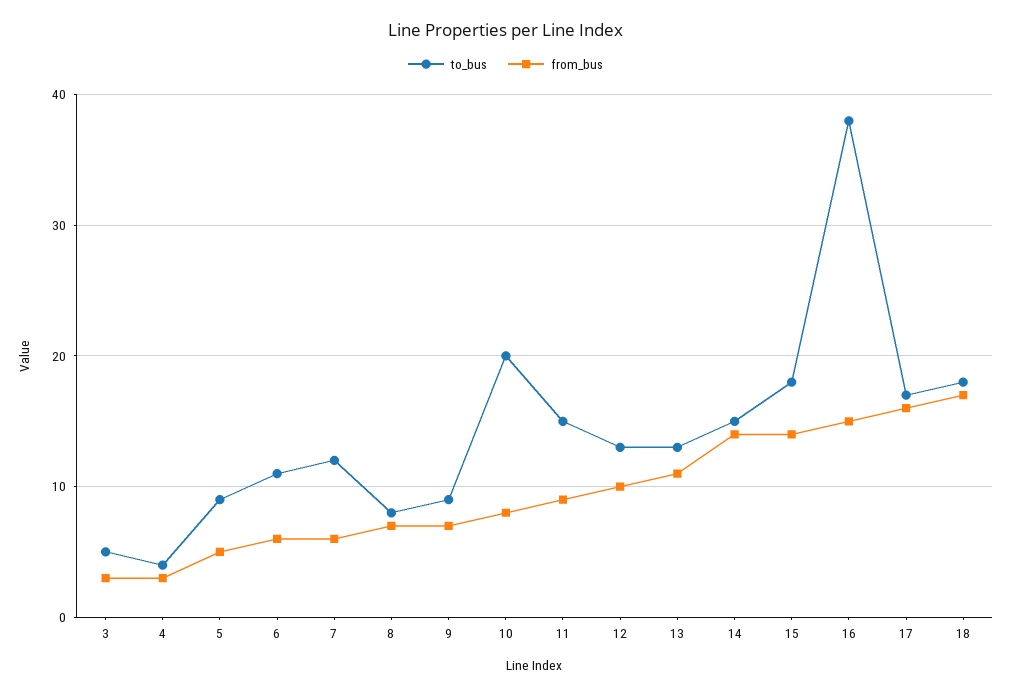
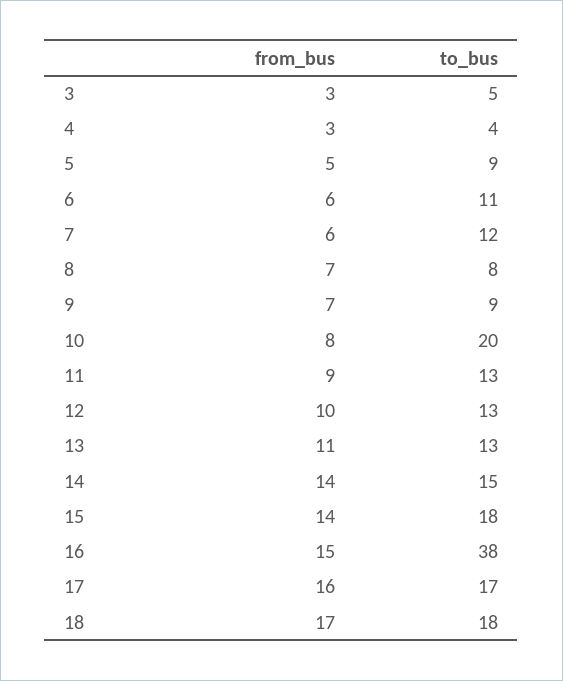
  {
    "to_bus": {
      "3": 5,
      "4": 4,
      "5": 9,
      "6": 11,
      "7": 12,
      "8": 8,
      "9": 9,
      "10": 20,
-     "11": 15,
+     "11": 13,
      "12": 13,
      "13": 13,
      "14": 15,
      "15": 18,
      "16": 38,
      "17": 17,
      "18": 18
    },
    "from_bus": {
      "3": 3,
      "4": 3,
      "5": 5,
      "6": 6,
      "7": 6,
      "8": 7,
      "9": 7,
      "10": 8,
      "11": 9,
      "12": 10,
      "13": 11,
      "14": 14,
      "15": 14,
      "16": 15,
      "17": 16,
      "18": 17
    }
  }

